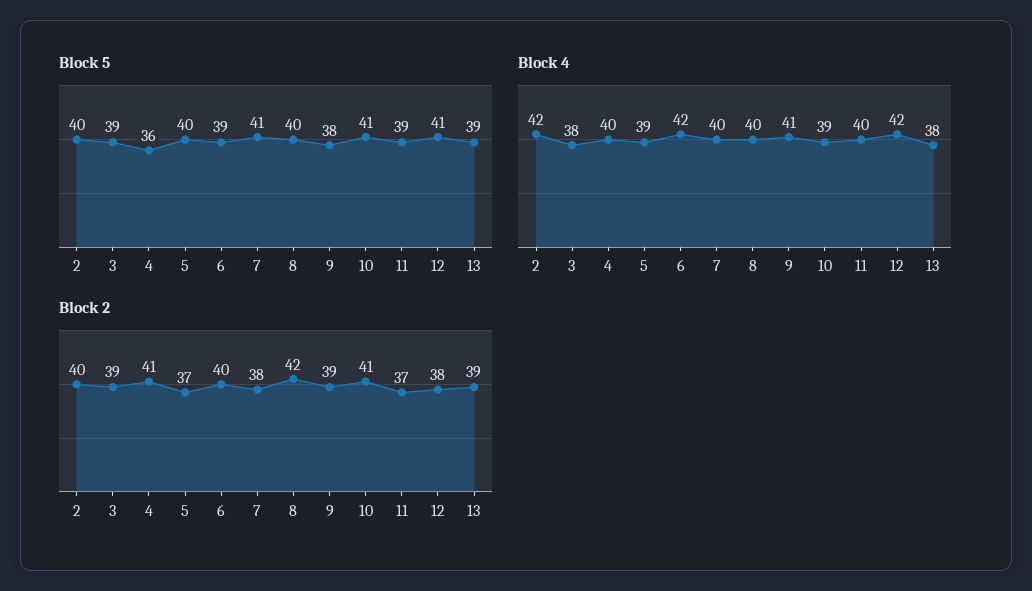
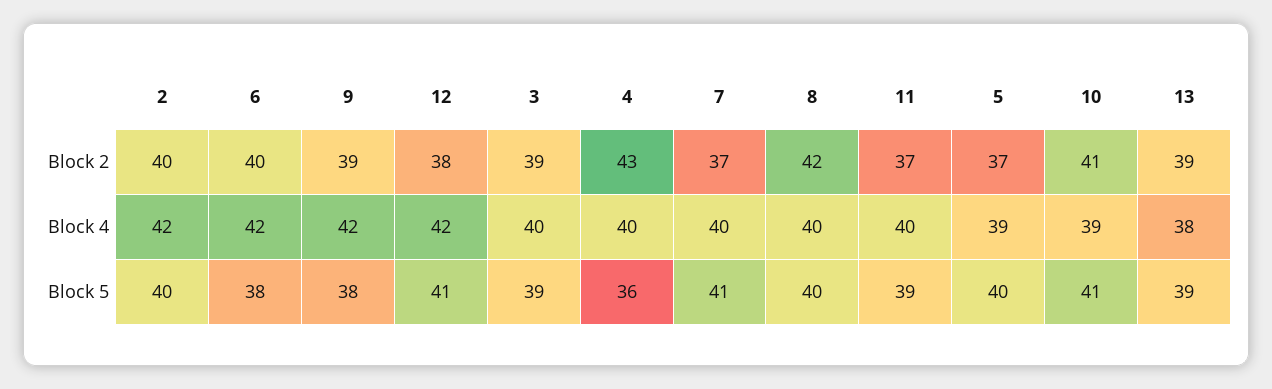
  {
    "Block 5": {
      "2": 40,
      "3": 39,
      "4": 36,
      "5": 40,
-     "6": 39,
+     "6": 38,
      "7": 41,
      "8": 40,
      "9": 38,
      "10": 41,
      "11": 39,
      "12": 41,
      "13": 39
    },
    "Block 4": {
      "2": 42,
-     "3": 38,
+     "3": 40,
      "4": 40,
      "5": 39,
      "6": 42,
      "7": 40,
      "8": 40,
-     "9": 41,
+     "9": 42,
      "10": 39,
      "11": 40,
      "12": 42,
      "13": 38
    },
    "Block 2": {
      "2": 40,
      "3": 39,
-     "4": 41,
+     "4": 43,
      "5": 37,
      "6": 40,
-     "7": 38,
+     "7": 37,
      "8": 42,
      "9": 39,
      "10": 41,
      "11": 37,
      "12": 38,
      "13": 39
    }
  }

